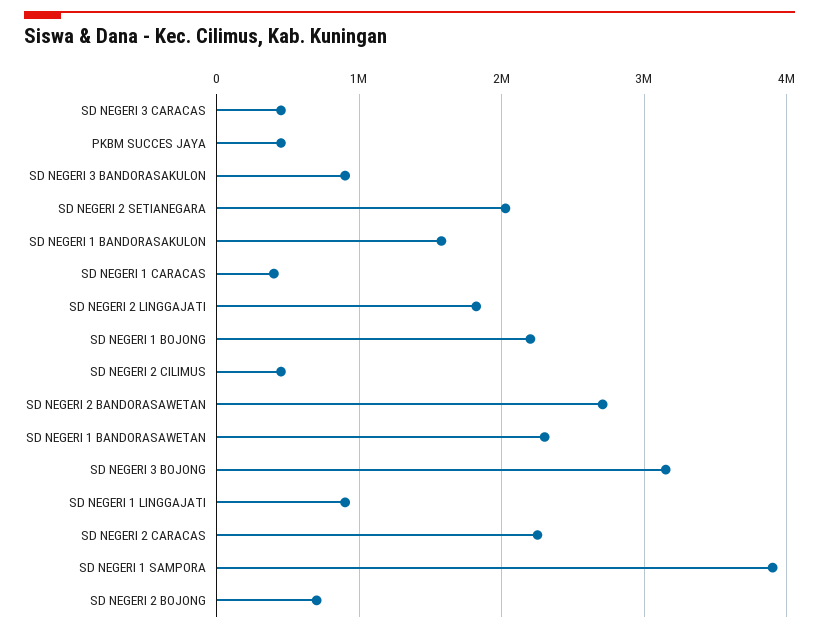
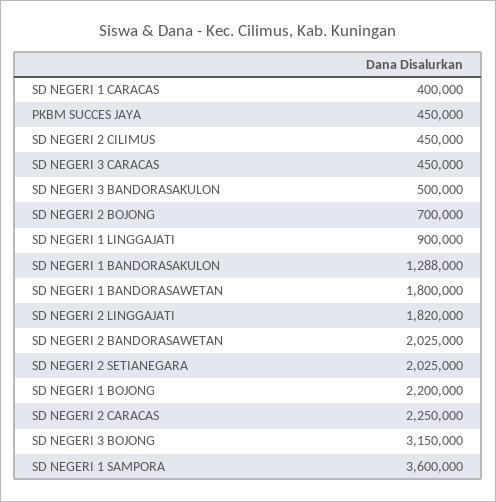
  {
    "SD NEGERI 3 CARACAS": 450000,
    "PKBM SUCCES JAYA": 450000,
-   "SD NEGERI 3 BANDORASAKULON": 900000,
+   "SD NEGERI 3 BANDORASAKULON": 500000,
    "SD NEGERI 2 SETIANEGARA": 2025000,
-   "SD NEGERI 1 BANDORASAKULON": 1600000,
+   "SD NEGERI 1 BANDORASAKULON": 1288000,
    "SD NEGERI 1 CARACAS": 400000,
    "SD NEGERI 2 LINGGAJATI": 1820000,
    "SD NEGERI 1 BOJONG": 2200000,
    "SD NEGERI 2 CILIMUS": 450000,
-   "SD NEGERI 2 BANDORASAWETAN": 2700000,
+   "SD NEGERI 2 BANDORASAWETAN": 2025000,
-   "SD NEGERI 1 BANDORASAWETAN": 2300000,
+   "SD NEGERI 1 BANDORASAWETAN": 1800000,
    "SD NEGERI 3 BOJONG": 3150000,
    "SD NEGERI 1 LINGGAJATI": 900000,
    "SD NEGERI 2 CARACAS": 2250000,
-   "SD NEGERI 1 SAMPORA": 3900000,
+   "SD NEGERI 1 SAMPORA": 3600000,
    "SD NEGERI 2 BOJONG": 700000
  }

